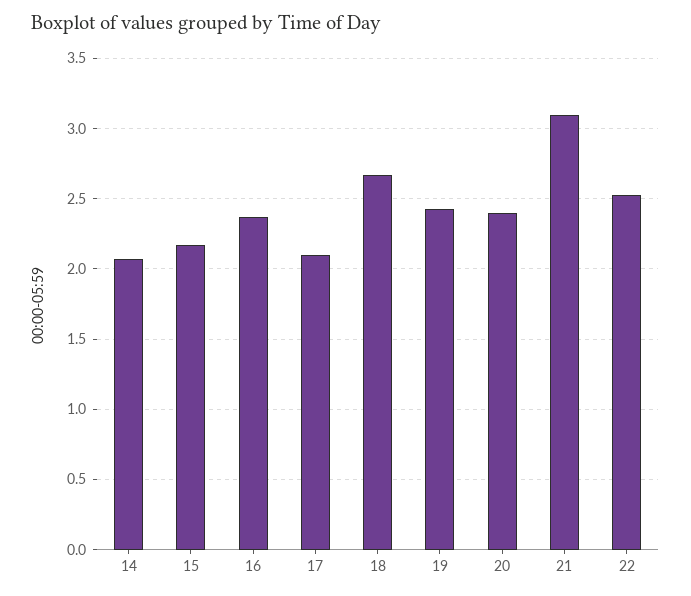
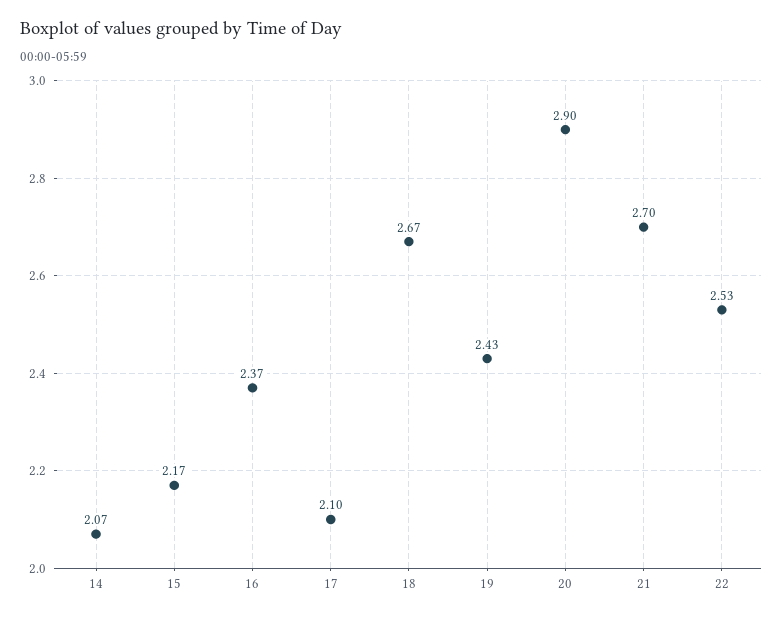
  {
    "14": 2.07,
    "15": 2.17,
    "16": 2.37,
    "17": 2.1,
    "18": 2.67,
    "19": 2.43,
-   "20": 2.4,
+   "20": 2.9,
-   "21": 3.1,
+   "21": 2.7,
    "22": 2.53
  }

